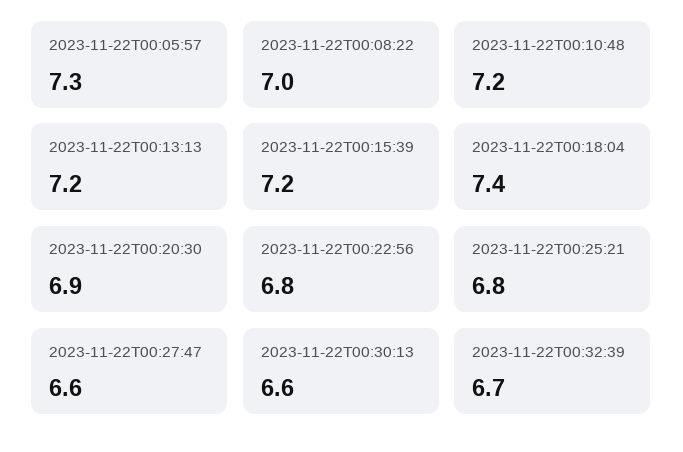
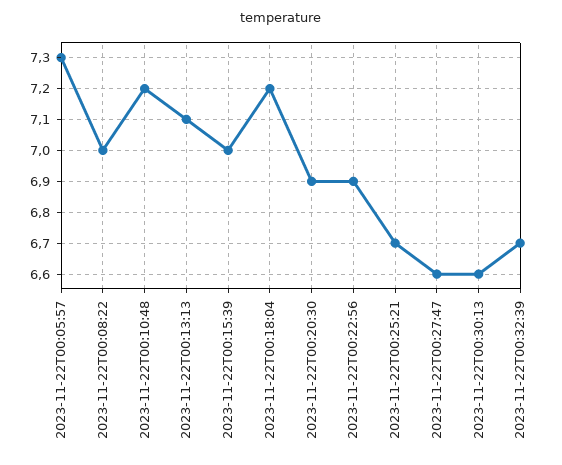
  {
    "2023-11-22T00:05:57": 7.3,
    "2023-11-22T00:08:22": 7,
    "2023-11-22T00:10:48": 7.2,
-   "2023-11-22T00:13:13": 7.2,
+   "2023-11-22T00:13:13": 7.1,
-   "2023-11-22T00:15:39": 7.2,
+   "2023-11-22T00:15:39": 7,
-   "2023-11-22T00:18:04": 7.4,
+   "2023-11-22T00:18:04": 7.2,
    "2023-11-22T00:20:30": 6.9,
-   "2023-11-22T00:22:56": 6.8,
+   "2023-11-22T00:22:56": 6.9,
-   "2023-11-22T00:25:21": 6.8,
+   "2023-11-22T00:25:21": 6.7,
    "2023-11-22T00:27:47": 6.6,
    "2023-11-22T00:30:13": 6.6,
    "2023-11-22T00:32:39": 6.7
  }

